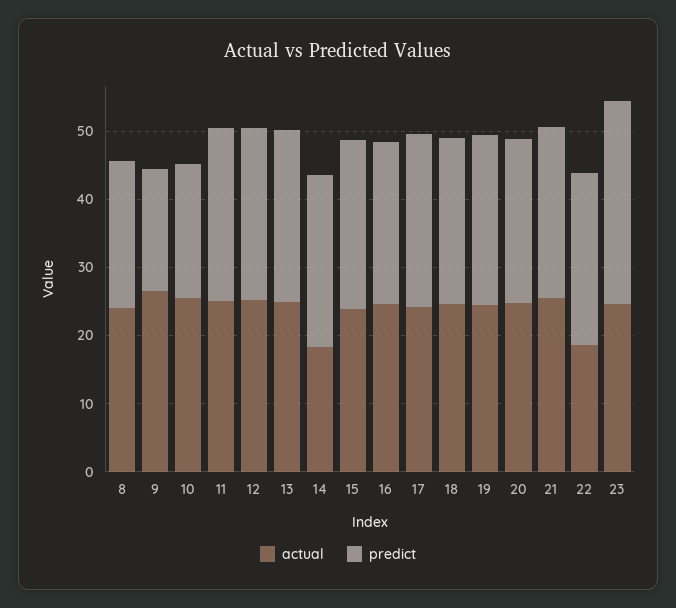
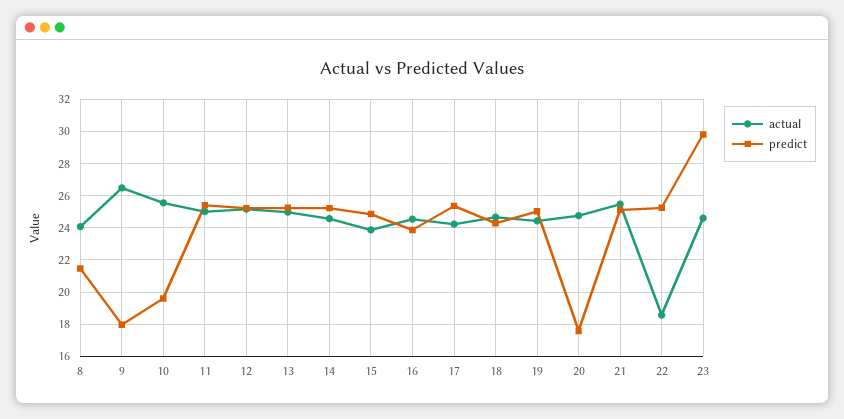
  {
    "actual": {
      "8": 24,
      "9": 26.5,
      "10": 25.5,
      "11": 25,
      "12": 25,
      "13": 25,
-     "14": 18,
+     "14": 24.5,
      "15": 24,
      "16": 24.5,
      "17": 24,
      "18": 24.5,
      "19": 24.5,
      "20": 25,
      "21": 25.5,
      "22": 18.5,
      "23": 24.5
    },
    "predict": {
      "8": 21.5,
      "9": 18,
      "10": 19.5,
      "11": 25.5,
      "12": 25,
      "13": 25,
      "14": 25,
      "15": 25,
      "16": 24,
      "17": 25.5,
      "18": 24.5,
      "19": 25,
-     "20": 24,
+     "20": 17.5,
      "21": 25,
      "22": 25,
      "23": 30
    }
  }

